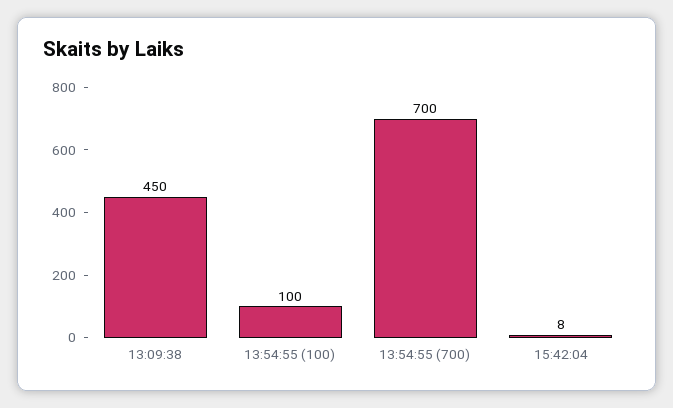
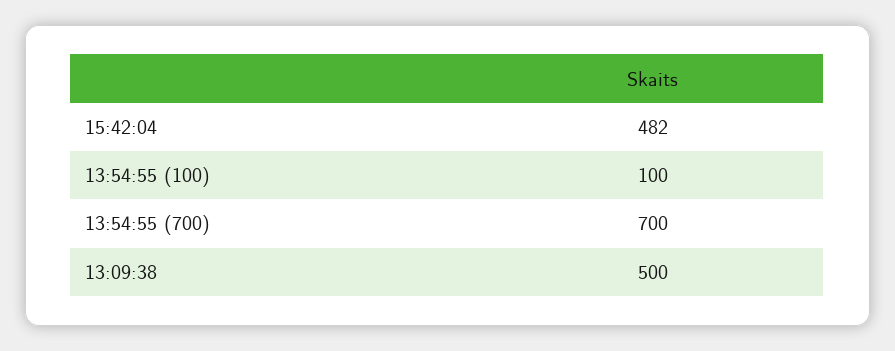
  {
-   "13:09:38": 450,
+   "13:09:38": 500,
    "13:54:55 (100)": 100,
    "13:54:55 (700)": 700,
-   "15:42:04": 8
+   "15:42:04": 482
  }

